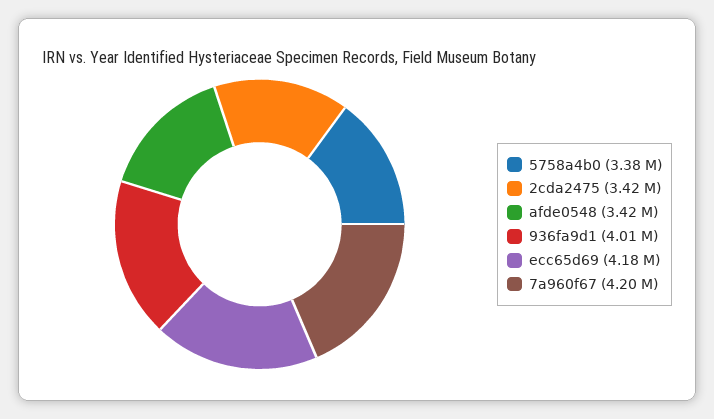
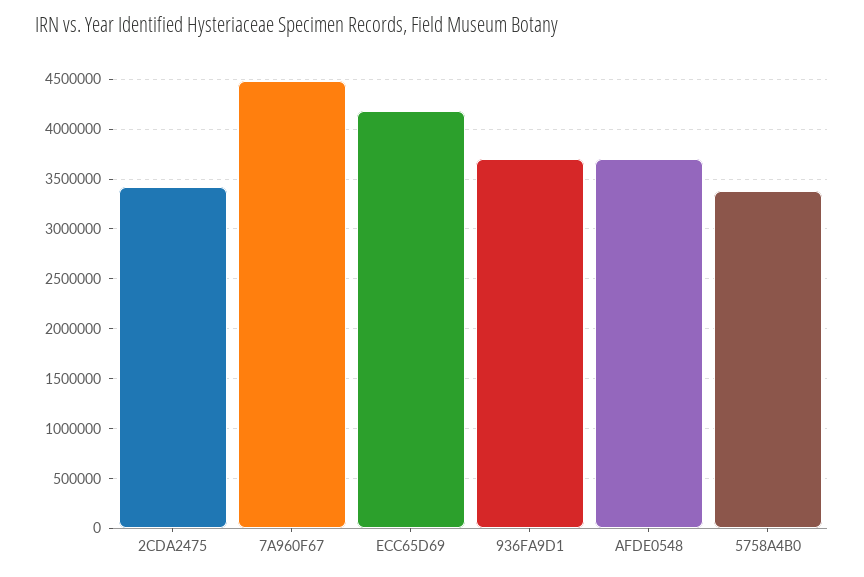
  {
    "5758a4b0": 3380000,
    "2cda2475": 3420000,
-   "afde0548": 3420000,
+   "afde0548": 3700000,
-   "936fa9d1": 4010000,
+   "936fa9d1": 3700000,
    "ecc65d69": 4180000,
-   "7a960f67": 4200000
+   "7a960f67": 4500000
  }

